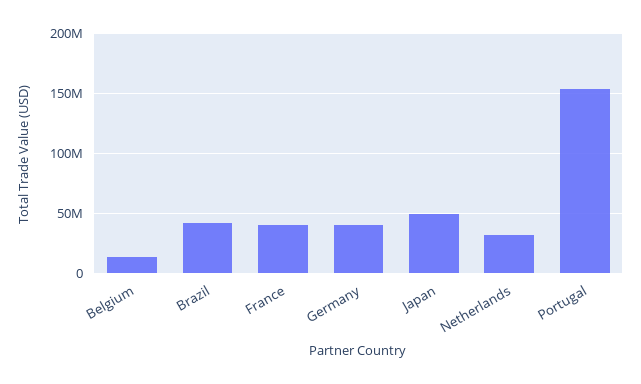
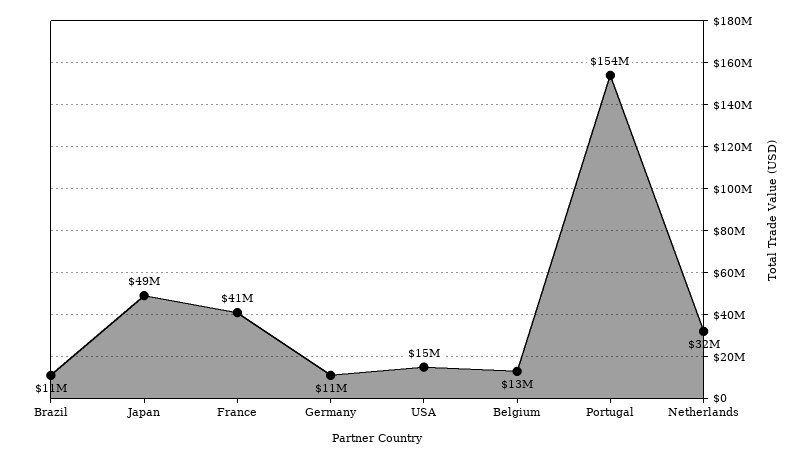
  {
    "Belgium": 13000000,
-   "Brazil": 40000000,
+   "Brazil": 11000000,
    "France": 41000000,
-   "Germany": 40000000,
+   "Germany": 11000000,
    "Japan": 49000000,
    "Netherlands": 32000000,
-   "Portugal": 154000000
+   "Portugal": 154000000,
+   "USA": 15000000
  }

